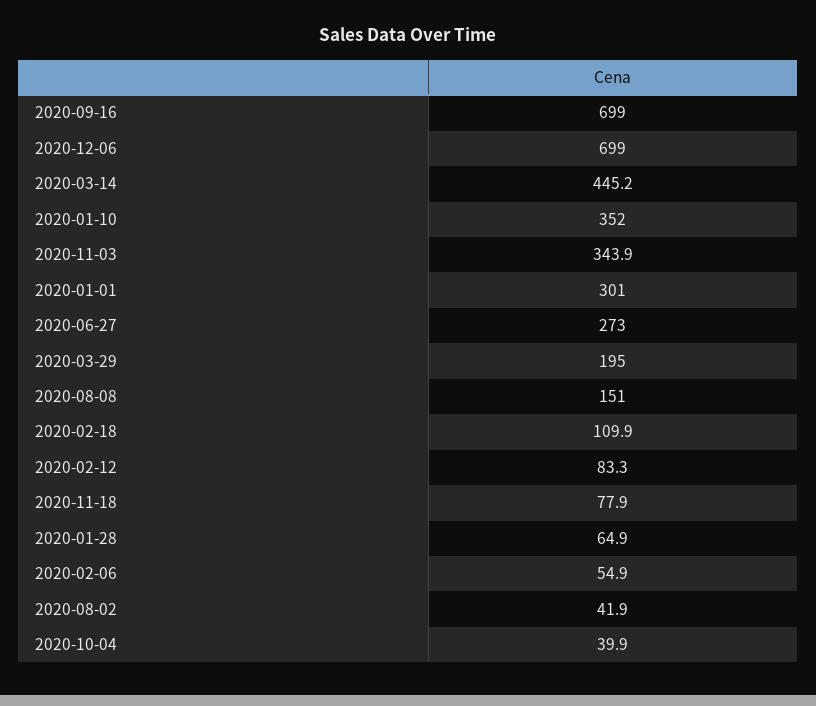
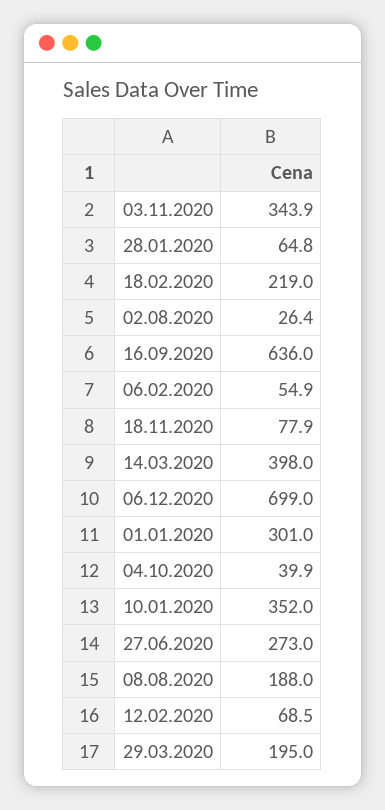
  {
-   "2020-09-16": 699,
+   "2020-09-16": 636,
    "2020-12-06": 699,
-   "2020-03-14": 445.2,
+   "2020-03-14": 398,
    "2020-01-10": 352,
    "2020-11-03": 343.9,
    "2020-01-01": 301,
    "2020-06-27": 273,
    "2020-03-29": 195,
-   "2020-08-08": 151,
+   "2020-08-08": 188,
-   "2020-02-18": 109.9,
+   "2020-02-18": 219,
-   "2020-02-12": 83.3,
+   "2020-02-12": 68.5,
    "2020-11-18": 77.9,
-   "2020-01-28": 64.9,
+   "2020-01-28": 64.8,
    "2020-02-06": 54.9,
-   "2020-08-02": 41.9,
+   "2020-08-02": 26.4,
    "2020-10-04": 39.9
  }

